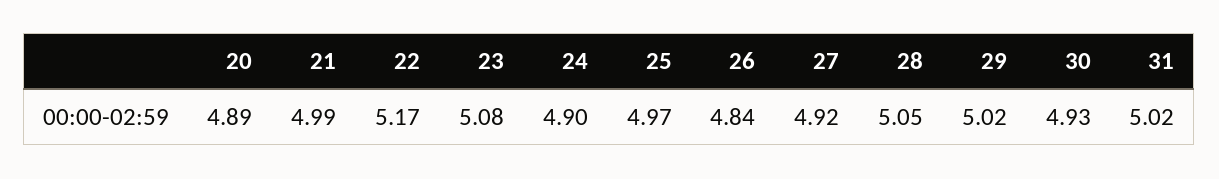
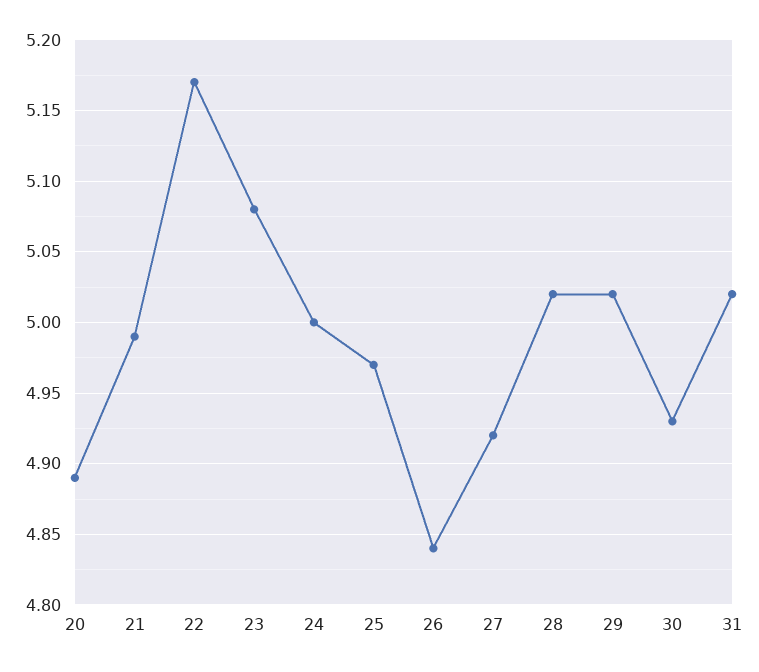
  {
    "20": 4.89,
    "21": 4.99,
    "22": 5.17,
    "23": 5.08,
-   "24": 4.9,
+   "24": 5,
    "25": 4.97,
    "26": 4.84,
    "27": 4.92,
-   "28": 5.05,
+   "28": 5.02,
    "29": 5.02,
    "30": 4.93,
    "31": 5.02
  }

